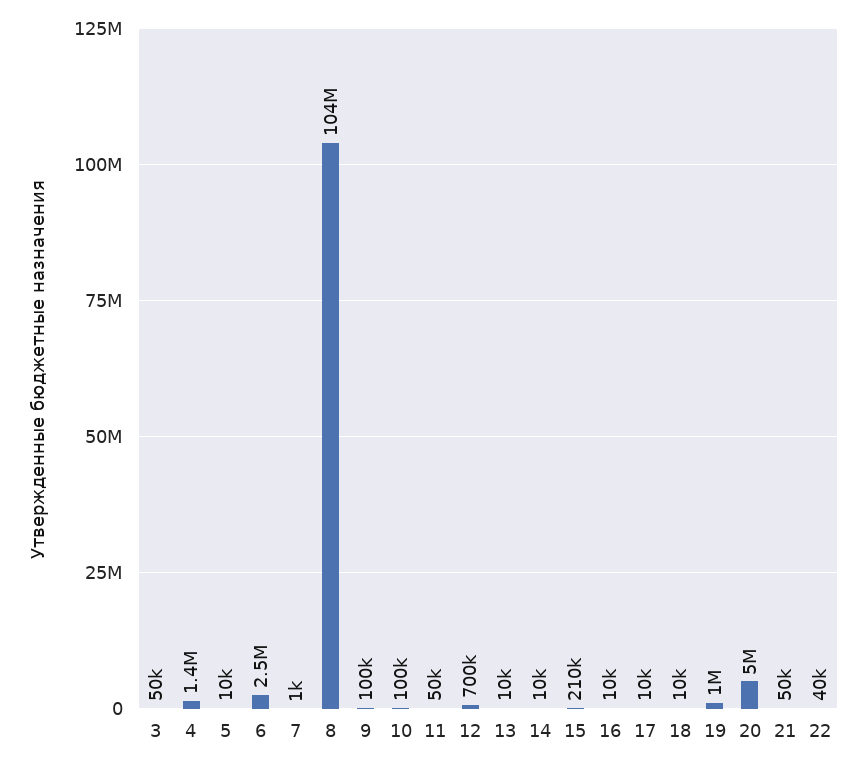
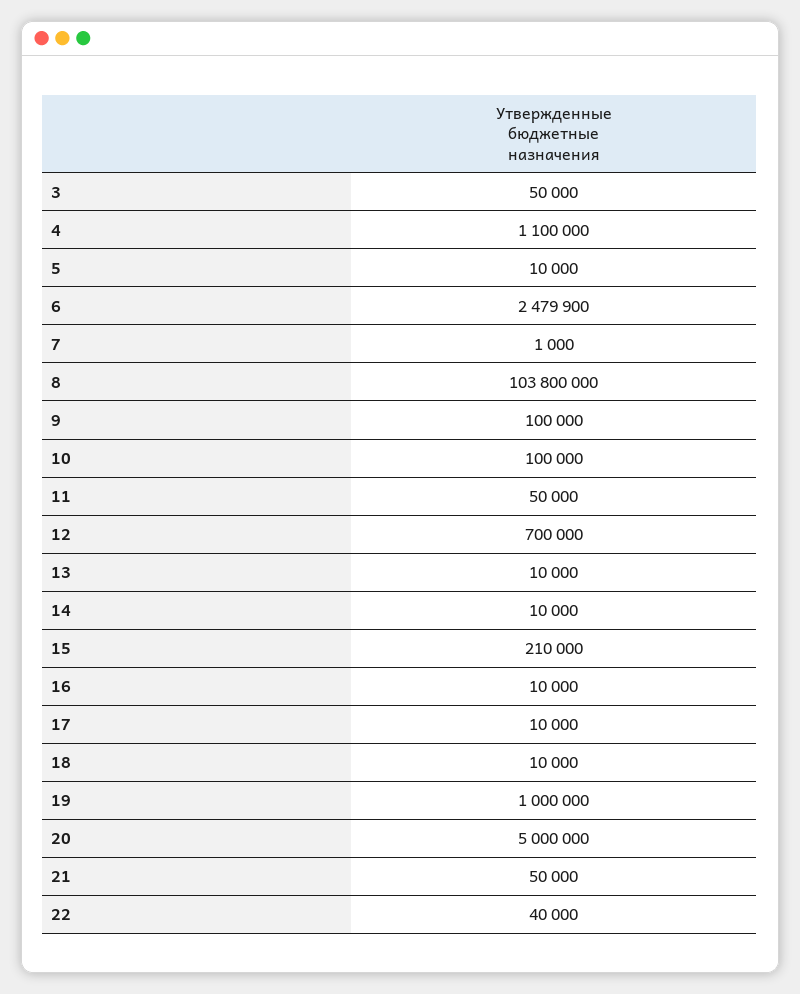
  {
    "3": 50000,
-   "4": 1400000,
+   "4": 1100000,
    "5": 10000,
    "6": 2479900,
    "7": 1000,
    "8": 103800000,
    "9": 100000,
    "10": 100000,
    "11": 50000,
    "12": 700000,
    "13": 10000,
    "14": 10000,
    "15": 210000,
    "16": 10000,
    "17": 10000,
    "18": 10000,
    "19": 1000000,
    "20": 5000000,
    "21": 50000,
    "22": 40000
  }

